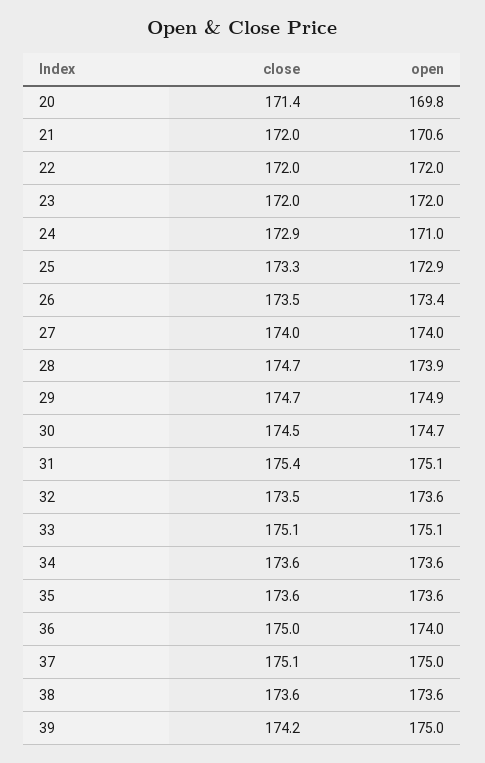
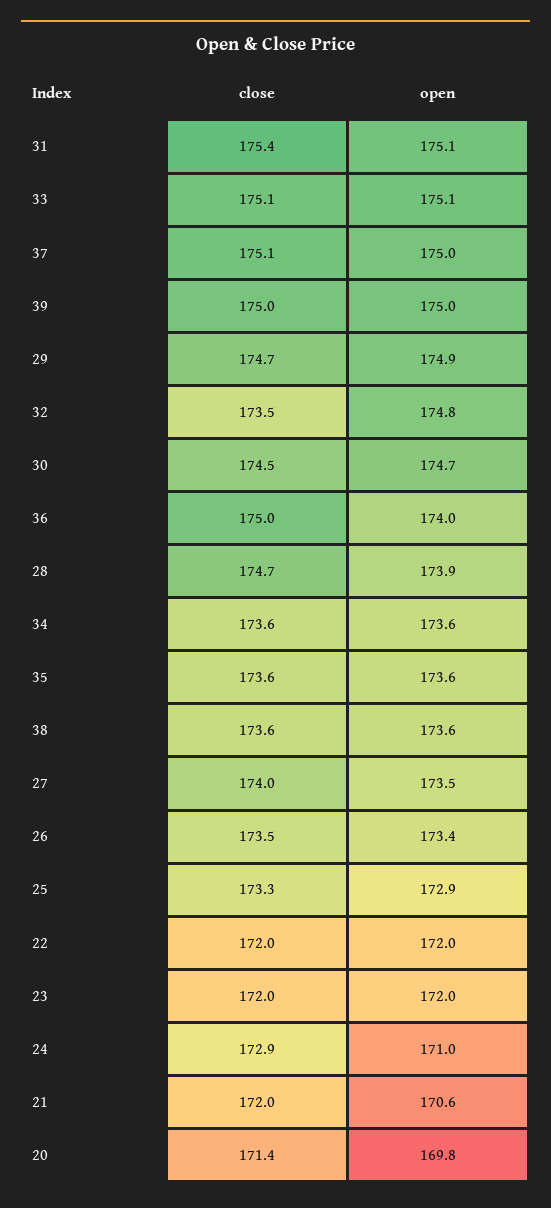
  {
    "close": {
      "20": 171.4,
      "21": 172,
      "22": 172,
      "23": 172,
      "24": 172.9,
      "25": 173.3,
      "26": 173.5,
      "27": 174,
      "28": 174.7,
      "29": 174.7,
      "30": 174.5,
      "31": 175.4,
      "32": 173.5,
      "33": 175.1,
      "34": 173.6,
      "35": 173.6,
      "36": 175,
      "37": 175.1,
      "38": 173.6,
-     "39": 174.2
+     "39": 175
    },
    "open": {
      "20": 169.8,
      "21": 170.6,
      "22": 172,
      "23": 172,
      "24": 171,
      "25": 172.9,
      "26": 173.4,
-     "27": 174,
+     "27": 173.5,
      "28": 173.9,
      "29": 174.9,
      "30": 174.7,
      "31": 175.1,
-     "32": 173.6,
+     "32": 174.8,
      "33": 175.1,
      "34": 173.6,
      "35": 173.6,
      "36": 174,
      "37": 175,
      "38": 173.6,
      "39": 175
    }
  }

